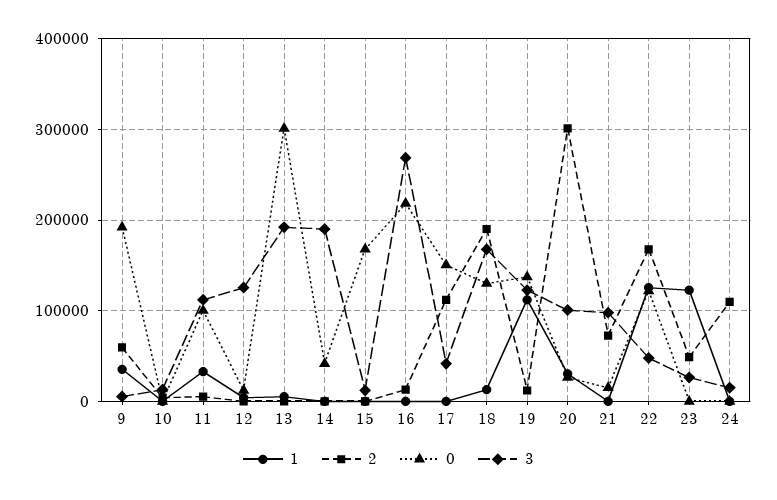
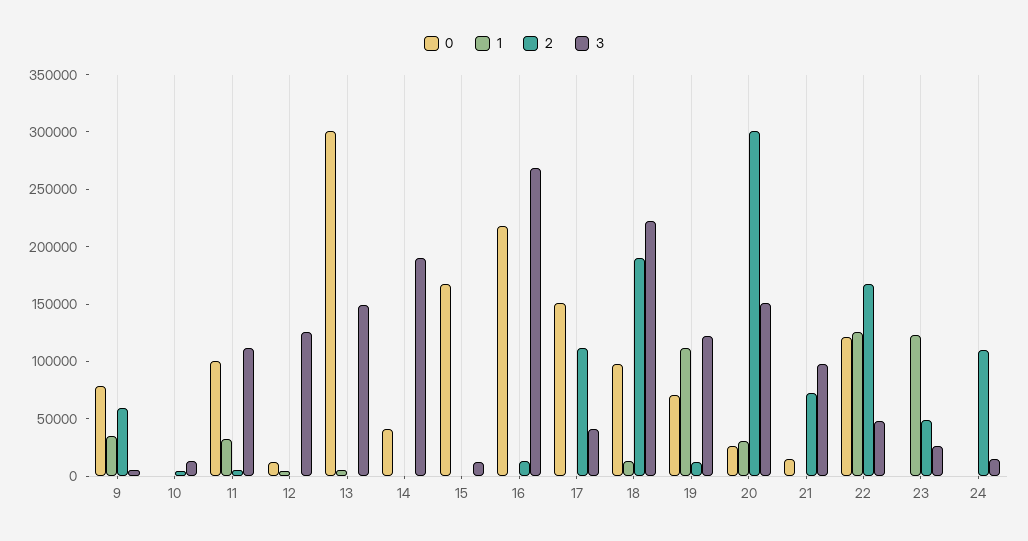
  {
    "1": {
      "9": 40000,
      "10": 0,
      "11": 30000,
      "12": 0,
      "13": 10000,
      "14": 0,
      "15": 0,
      "16": 0,
      "17": 0,
      "18": 10000,
      "19": 110000,
      "20": 30000,
      "21": 0,
      "22": 130000,
      "23": 120000,
      "24": 0
    },
    "2": {
      "9": 60000,
      "10": 0,
      "11": 10000,
      "12": 0,
      "13": 0,
      "14": 0,
      "15": 0,
      "16": 10000,
      "17": 110000,
      "18": 190000,
      "19": 10000,
      "20": 300000,
      "21": 70000,
      "22": 170000,
      "23": 50000,
      "24": 110000
    },
    "0": {
-     "9": 190000,
+     "9": 80000,
      "10": 0,
      "11": 100000,
      "12": 10000,
      "13": 300000,
      "14": 40000,
      "15": 170000,
      "16": 220000,
      "17": 150000,
-     "18": 130000,
+     "18": 100000,
-     "19": 140000,
+     "19": 70000,
      "20": 30000,
      "21": 20000,
      "22": 120000,
      "23": 0,
      "24": 0
    },
    "3": {
      "9": 10000,
      "10": 10000,
      "11": 110000,
      "12": 130000,
-     "13": 190000,
+     "13": 150000,
      "14": 190000,
      "15": 10000,
      "16": 270000,
      "17": 40000,
-     "18": 170000,
+     "18": 220000,
      "19": 120000,
-     "20": 100000,
+     "20": 150000,
      "21": 100000,
      "22": 50000,
      "23": 30000,
      "24": 20000
    }
  }

